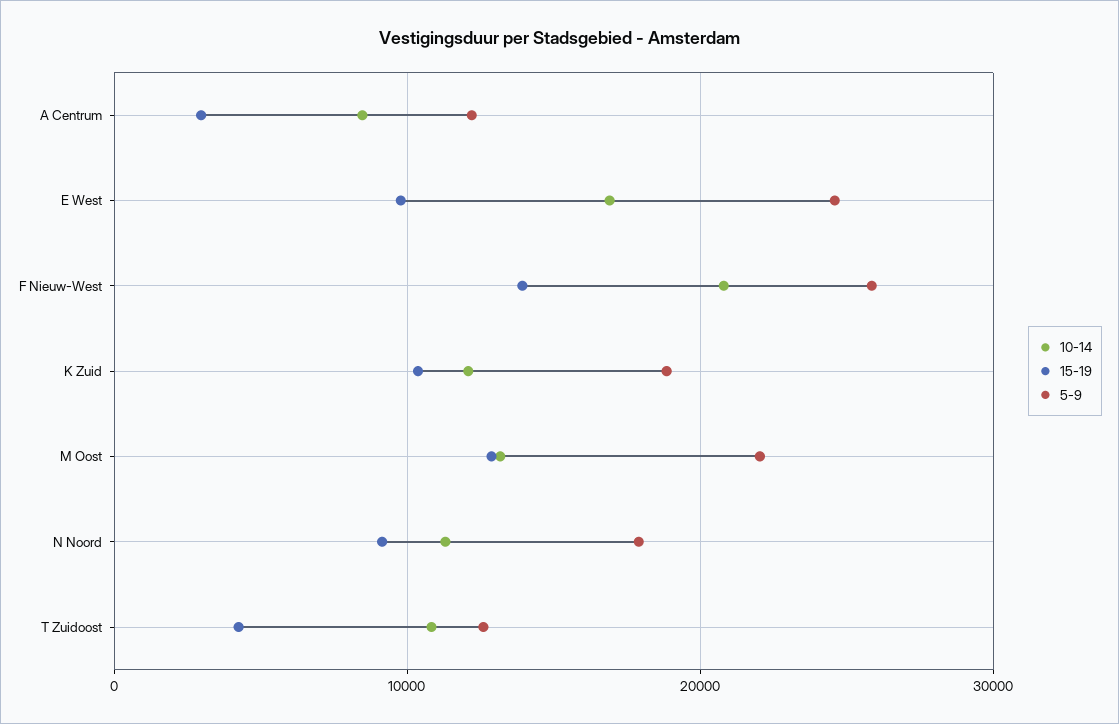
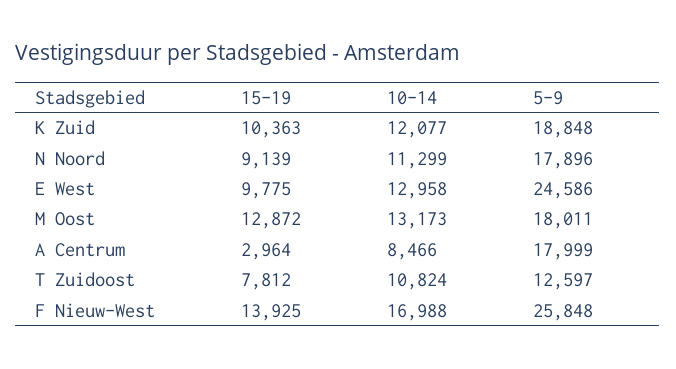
  {
    "10-14": {
      "A Centrum": 8466,
-     "E West": 17000,
+     "E West": 12958,
-     "F Nieuw-West": 21000,
+     "F Nieuw-West": 16988,
      "K Zuid": 12077,
      "M Oost": 13173,
      "N Noord": 11299,
      "T Zuidoost": 10824
    },
    "15-19": {
      "A Centrum": 2964,
      "E West": 9775,
      "F Nieuw-West": 13925,
      "K Zuid": 10363,
      "M Oost": 12872,
      "N Noord": 9139,
-     "T Zuidoost": 4000
+     "T Zuidoost": 7812
    },
    "5-9": {
-     "A Centrum": 12000,
+     "A Centrum": 17999,
      "E West": 24586,
      "F Nieuw-West": 25848,
      "K Zuid": 18848,
-     "M Oost": 22000,
+     "M Oost": 18011,
      "N Noord": 17896,
      "T Zuidoost": 12597
    }
  }

